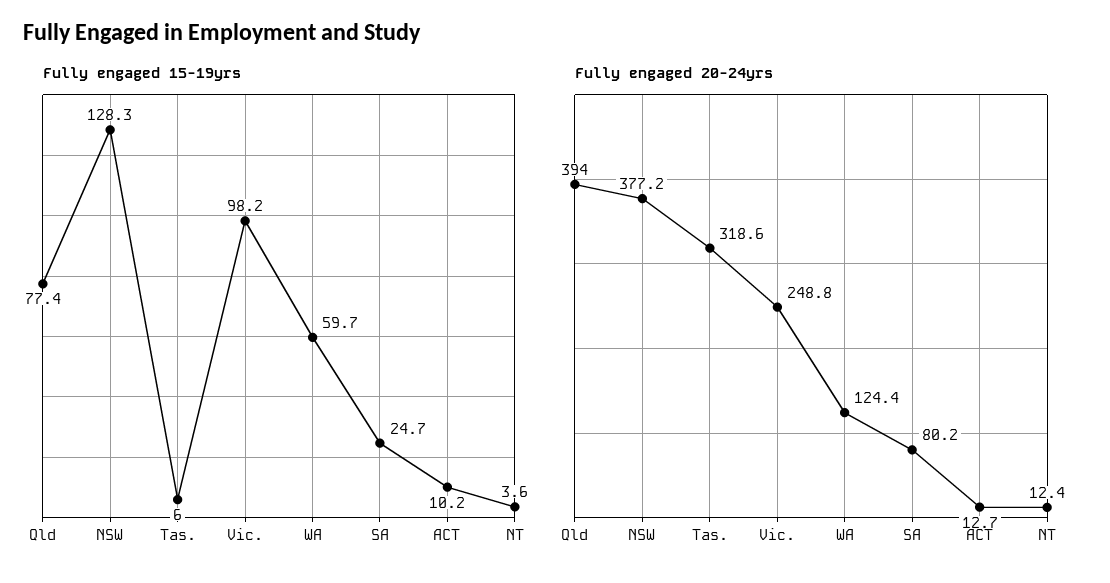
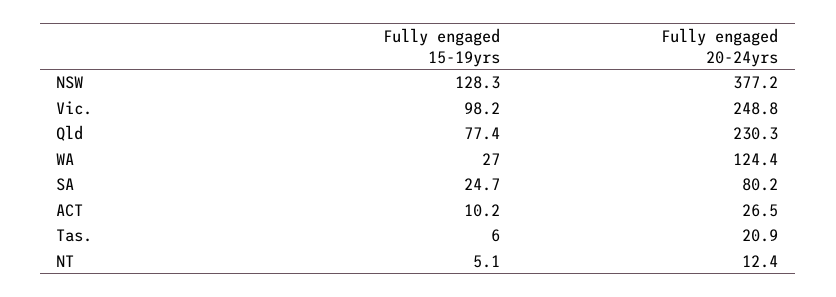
  {
    "Fully engaged 15-19yrs": {
      "Qld": 77.4,
      "NSW": 128.3,
      "Tas.": 6,
      "Vic.": 98.2,
-     "WA": 59.7,
+     "WA": 27,
      "SA": 24.7,
      "ACT": 10.2,
-     "NT": 3.6
+     "NT": 5.1
    },
    "Fully engaged 20-24yrs": {
-     "Qld": 394,
+     "Qld": 230.3,
      "NSW": 377.2,
-     "Tas.": 318.6,
+     "Tas.": 20.9,
      "Vic.": 248.8,
      "WA": 124.4,
      "SA": 80.2,
-     "ACT": 12.7,
+     "ACT": 26.5,
      "NT": 12.4
    }
  }

